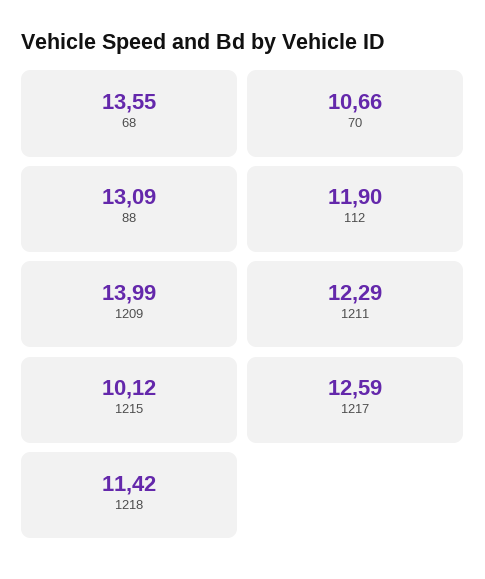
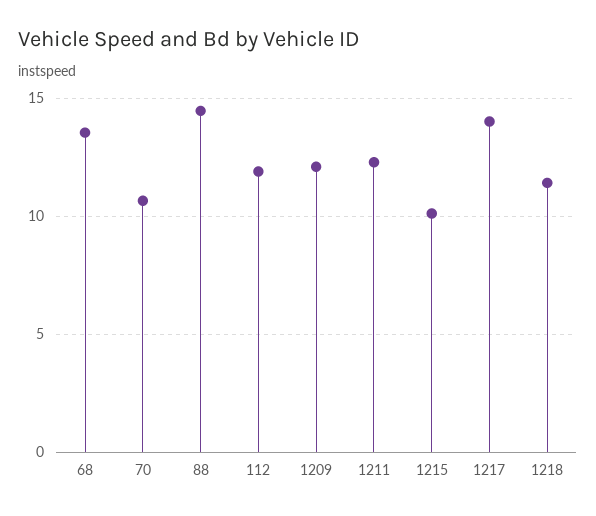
  {
    "68": 13.55,
    "70": 10.66,
-   "88": 13.09,
+   "88": 14.5,
    "112": 11.9,
-   "1209": 13.99,
+   "1209": 12,
    "1211": 12.29,
    "1215": 10.12,
-   "1217": 12.59,
+   "1217": 14,
    "1218": 11.42
  }

